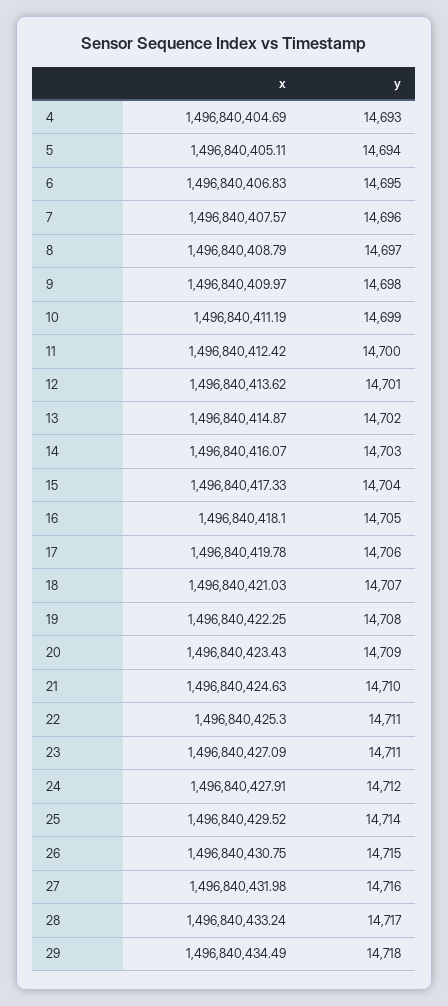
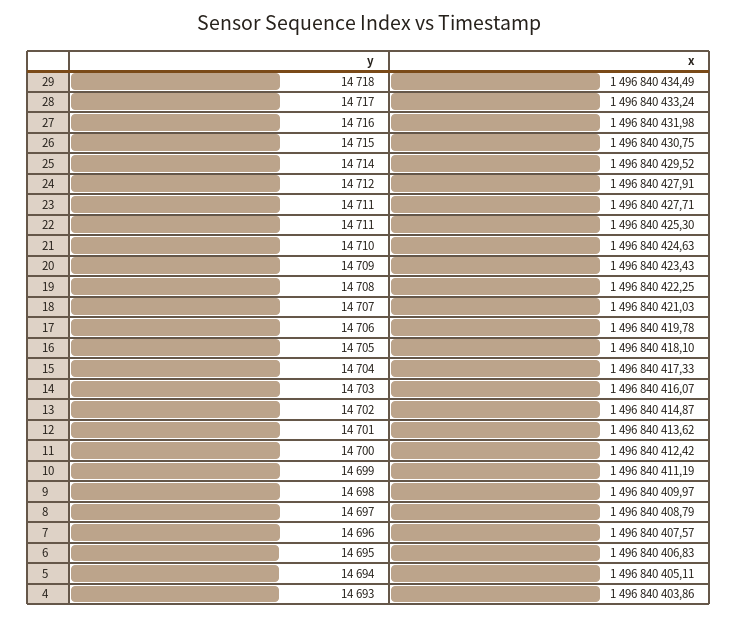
  {
    "x": {
-     "4": 1496840404.69,
+     "4": 1496840403.86,
      "5": 1496840405.11,
      "6": 1496840406.83,
      "7": 1496840407.57,
      "8": 1496840408.79,
      "9": 1496840409.97,
      "10": 1496840411.19,
      "11": 1496840412.42,
      "12": 1496840413.62,
      "13": 1496840414.87,
      "14": 1496840416.07,
      "15": 1496840417.33,
      "16": 1496840418.1,
      "17": 1496840419.78,
      "18": 1496840421.03,
      "19": 1496840422.25,
      "20": 1496840423.43,
      "21": 1496840424.63,
      "22": 1496840425.3,
-     "23": 1496840427.09,
+     "23": 1496840427.71,
      "24": 1496840427.91,
      "25": 1496840429.52,
      "26": 1496840430.75,
      "27": 1496840431.98,
      "28": 1496840433.24,
      "29": 1496840434.49
    },
    "y": {
      "4": 14693,
      "5": 14694,
      "6": 14695,
      "7": 14696,
      "8": 14697,
      "9": 14698,
      "10": 14699,
      "11": 14700,
      "12": 14701,
      "13": 14702,
      "14": 14703,
      "15": 14704,
      "16": 14705,
      "17": 14706,
      "18": 14707,
      "19": 14708,
      "20": 14709,
      "21": 14710,
      "22": 14711,
      "23": 14711,
      "24": 14712,
      "25": 14714,
      "26": 14715,
      "27": 14716,
      "28": 14717,
      "29": 14718
    }
  }

